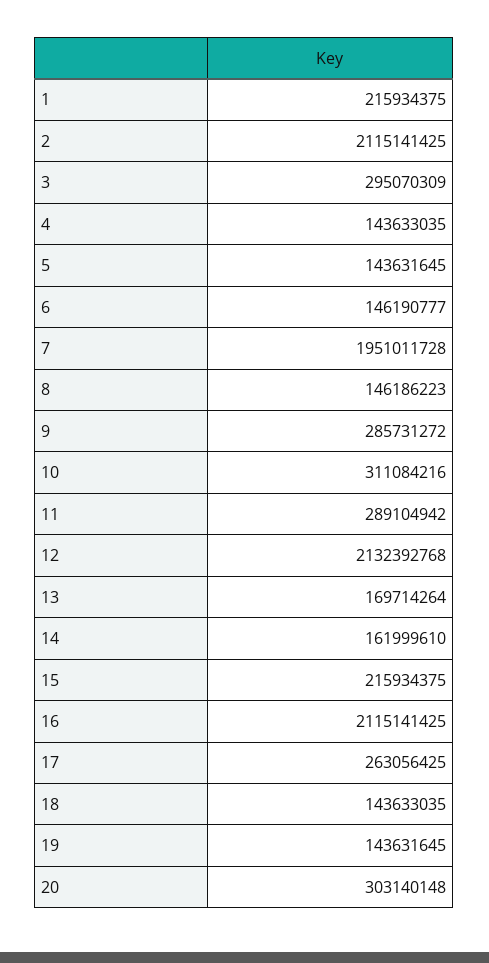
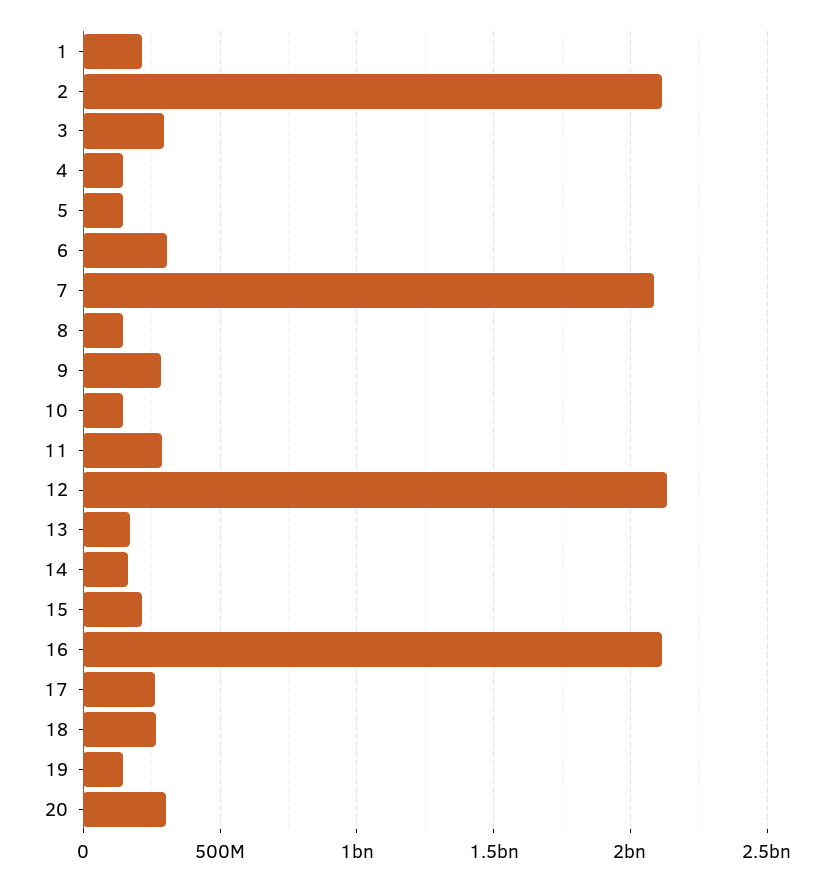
  {
    "1": 215934375,
    "2": 2115141425,
    "3": 295070309,
    "4": 143633035,
    "5": 143631645,
-   "6": 146190777,
+   "6": 300000000,
-   "7": 1951011728,
+   "7": 2100000000,
    "8": 146186223,
    "9": 285731272,
-   "10": 311084216,
+   "10": 150000000,
    "11": 289104942,
    "12": 2132392768,
    "13": 169714264,
    "14": 161999610,
    "15": 215934375,
    "16": 2115141425,
    "17": 263056425,
-   "18": 143633035,
+   "18": 250000000,
    "19": 143631645,
    "20": 303140148
  }

